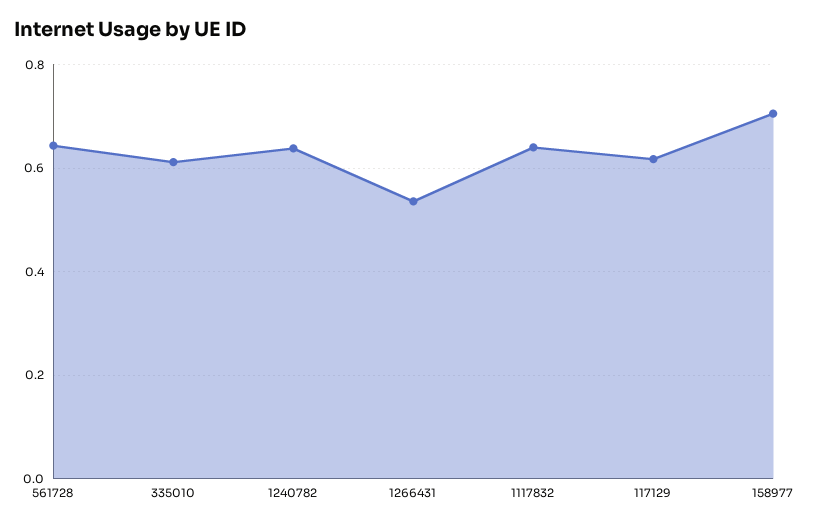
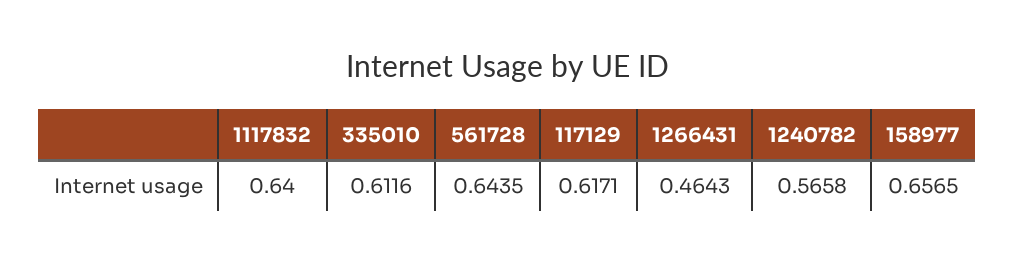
  {
    "561728": 0.6435,
    "335010": 0.6116,
-   "1240782": 0.64,
+   "1240782": 0.5658,
-   "1266431": 0.54,
+   "1266431": 0.4643,
    "1117832": 0.64,
    "117129": 0.6171,
-   "158977": 0.7
+   "158977": 0.6565
  }

